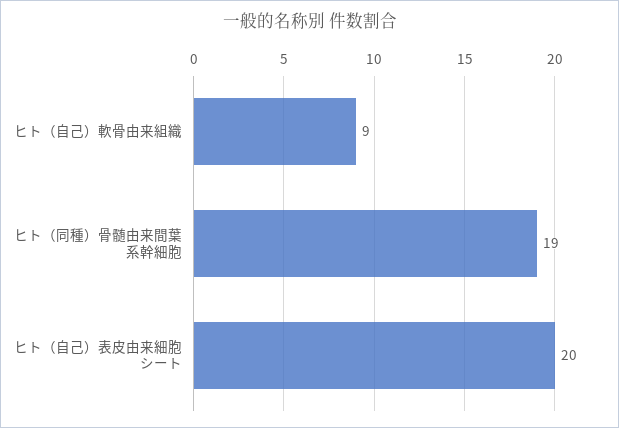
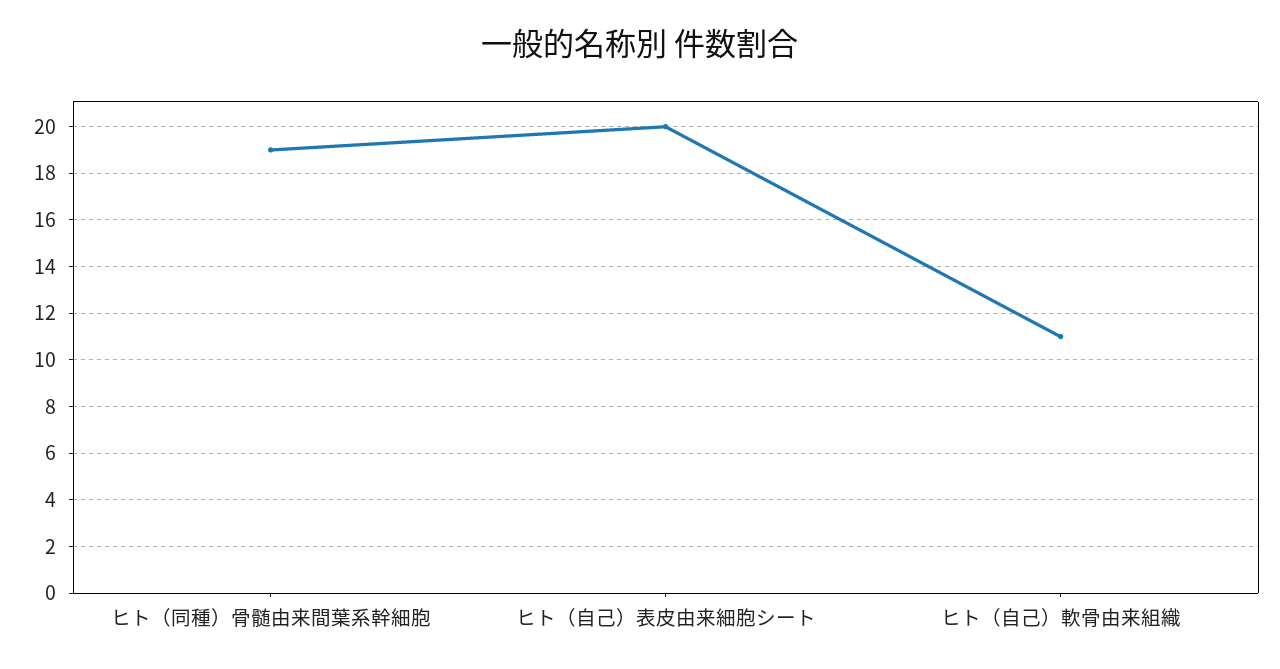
  {
-   "ヒト（自己）軟骨由来組織": 9,
+   "ヒト（自己）軟骨由来組織": 11,
    "ヒト（同種）骨髄由来間葉系幹細胞": 19,
    "ヒト（自己）表皮由来細胞シート": 20
  }

